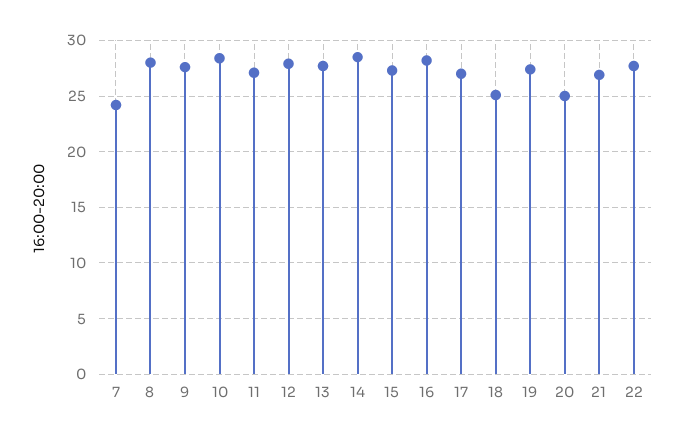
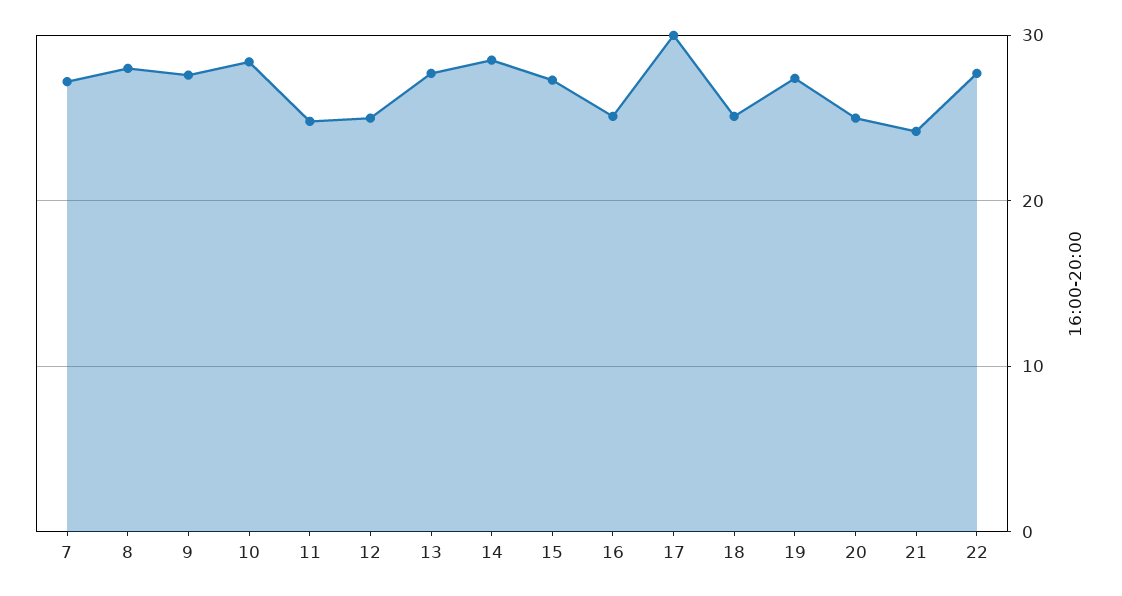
  {
-   "7": 24,
+   "7": 27,
    "8": 28,
    "9": 28,
    "10": 28,
-   "11": 27,
+   "11": 25,
-   "12": 28,
+   "12": 25,
    "13": 28,
    "14": 29,
    "15": 27,
-   "16": 28,
+   "16": 25,
-   "17": 27,
+   "17": 30,
    "18": 25,
    "19": 27,
    "20": 25,
-   "21": 27,
+   "21": 24,
    "22": 28
  }

